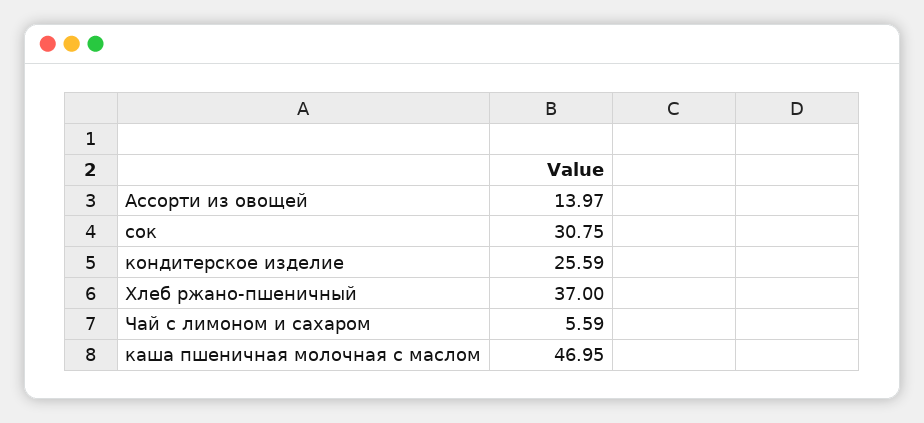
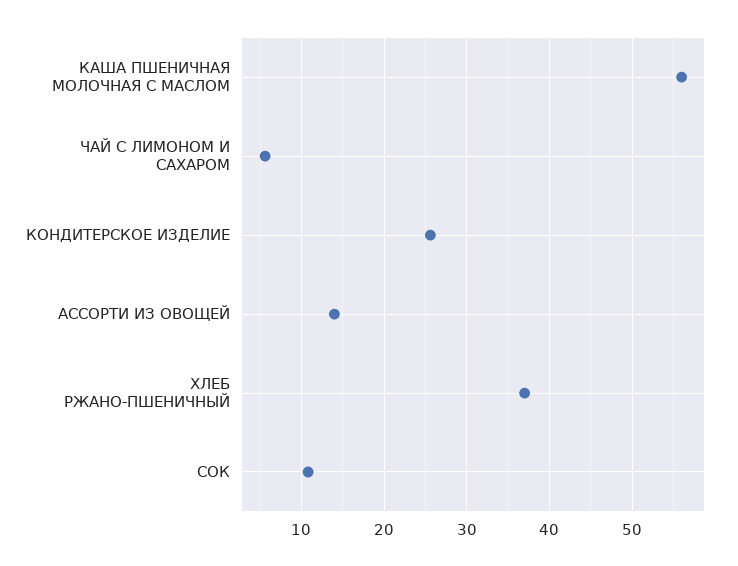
  {
    "Ассорти из овощей": 13.97,
-   "сок": 30.75,
+   "сок": 11,
    "кондитерское изделие": 25.59,
    "Хлеб ржано-пшеничный": 37,
    "Чай с лимоном и сахаром": 5.59,
-   "каша пшеничная молочная с маслом": 46.95
+   "каша пшеничная молочная с маслом": 56
  }

